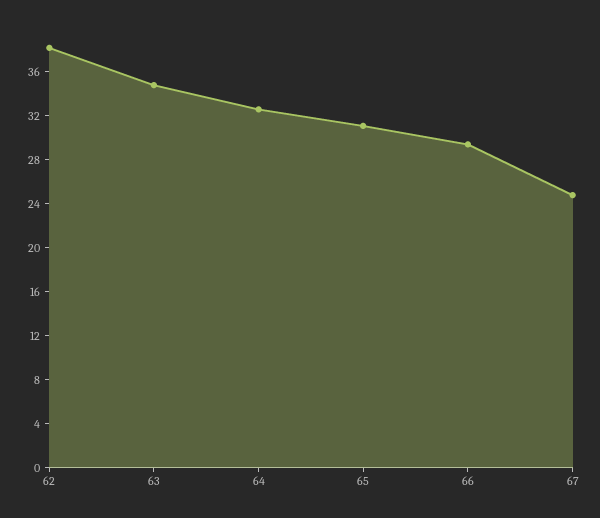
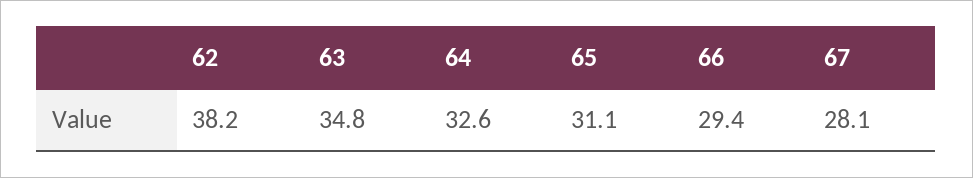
  {
    "62": 38.2,
    "63": 34.8,
    "64": 32.6,
    "65": 31.1,
    "66": 29.4,
-   "67": 25
+   "67": 28.1
  }

